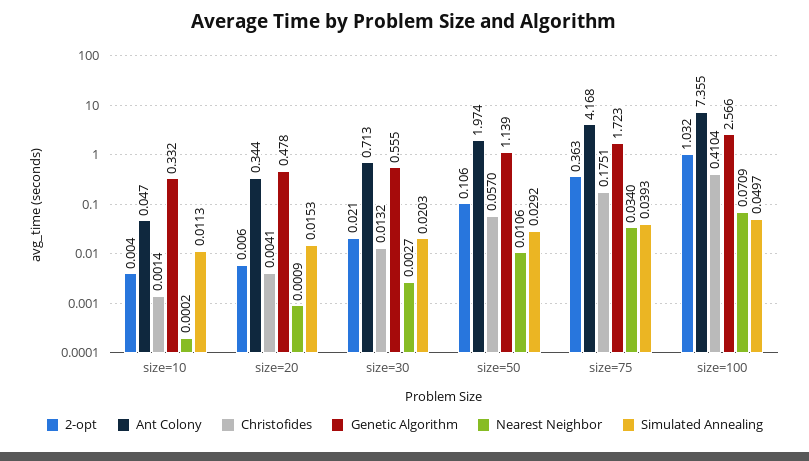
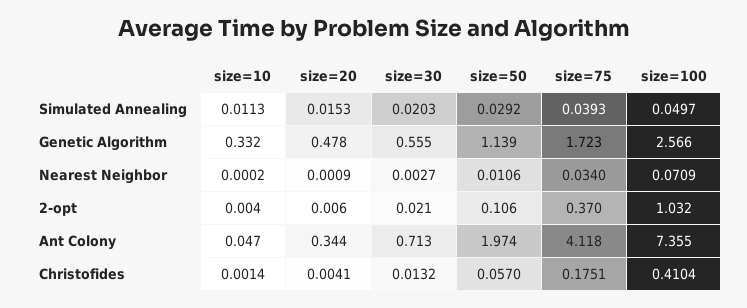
  {
    "2-opt": {
      "size=10": 0.004,
      "size=20": 0.006,
      "size=30": 0.021,
      "size=50": 0.106,
-     "size=75": 0.363,
+     "size=75": 0.37,
      "size=100": 1.032
    },
    "Ant Colony": {
      "size=10": 0.047,
      "size=20": 0.344,
      "size=30": 0.713,
      "size=50": 1.974,
-     "size=75": 4.168,
+     "size=75": 4.118,
      "size=100": 7.355
    },
    "Christofides": {
      "size=10": 0.0014,
      "size=20": 0.0041,
      "size=30": 0.0132,
      "size=50": 0.057,
      "size=75": 0.1751,
      "size=100": 0.4104
    },
    "Genetic Algorithm": {
      "size=10": 0.332,
      "size=20": 0.478,
      "size=30": 0.555,
      "size=50": 1.139,
      "size=75": 1.723,
      "size=100": 2.566
    },
    "Nearest Neighbor": {
      "size=10": 0.0002,
      "size=20": 0.0009,
      "size=30": 0.0027,
      "size=50": 0.0106,
      "size=75": 0.034,
      "size=100": 0.0709
    },
    "Simulated Annealing": {
      "size=10": 0.0113,
      "size=20": 0.0153,
      "size=30": 0.0203,
      "size=50": 0.0292,
      "size=75": 0.0393,
      "size=100": 0.0497
    }
  }

